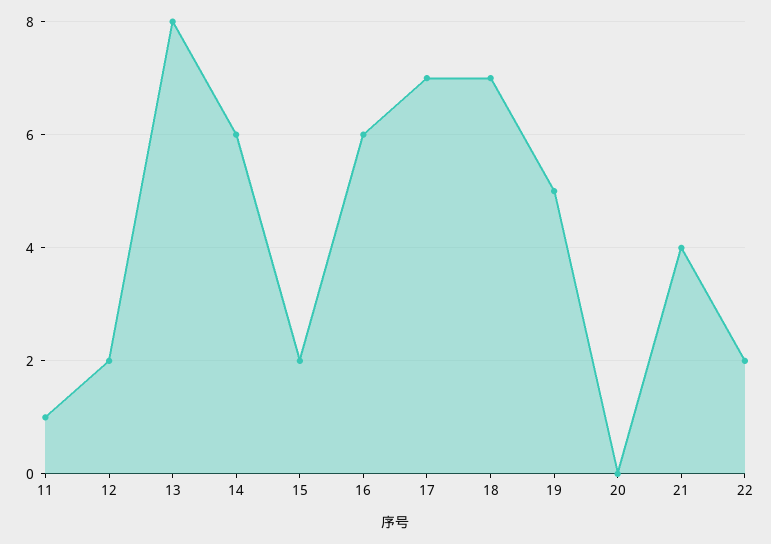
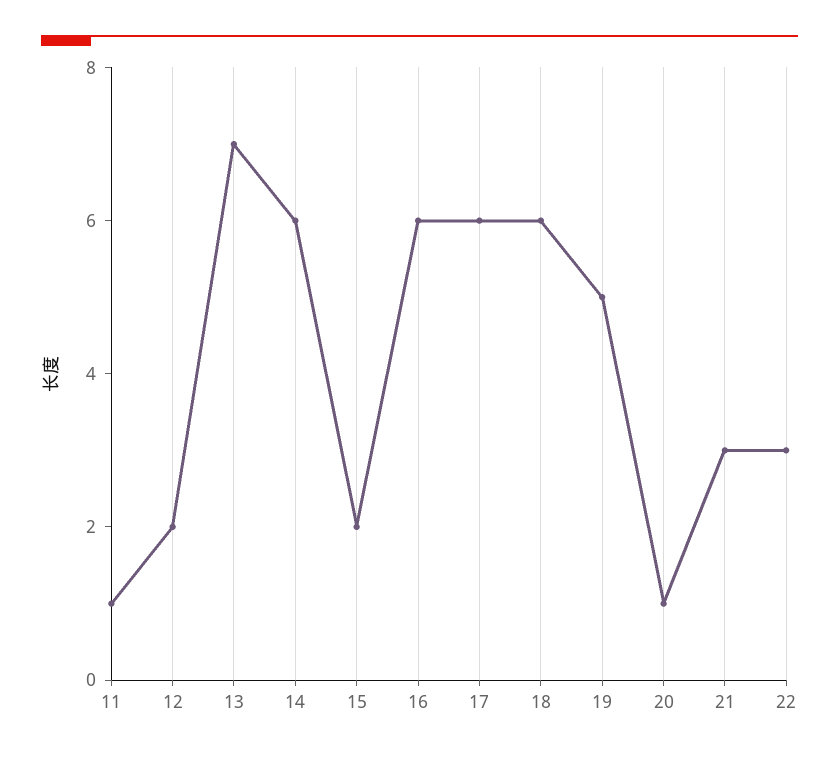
  {
    "11": 1,
    "12": 2,
-   "13": 8,
+   "13": 7,
    "14": 6,
    "15": 2,
    "16": 6,
-   "17": 7,
+   "17": 6,
-   "18": 7,
+   "18": 6,
    "19": 5,
-   "20": 0,
+   "20": 1,
-   "21": 4,
+   "21": 3,
-   "22": 2
+   "22": 3
  }

